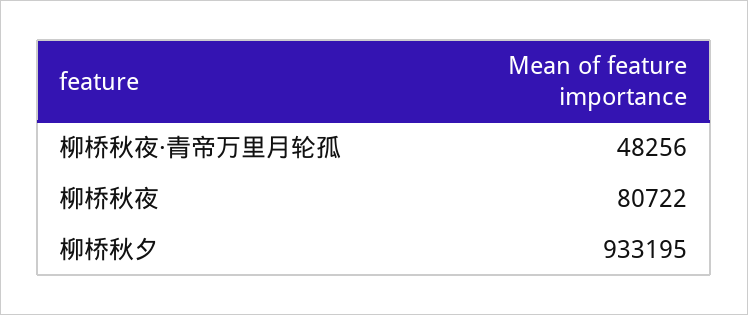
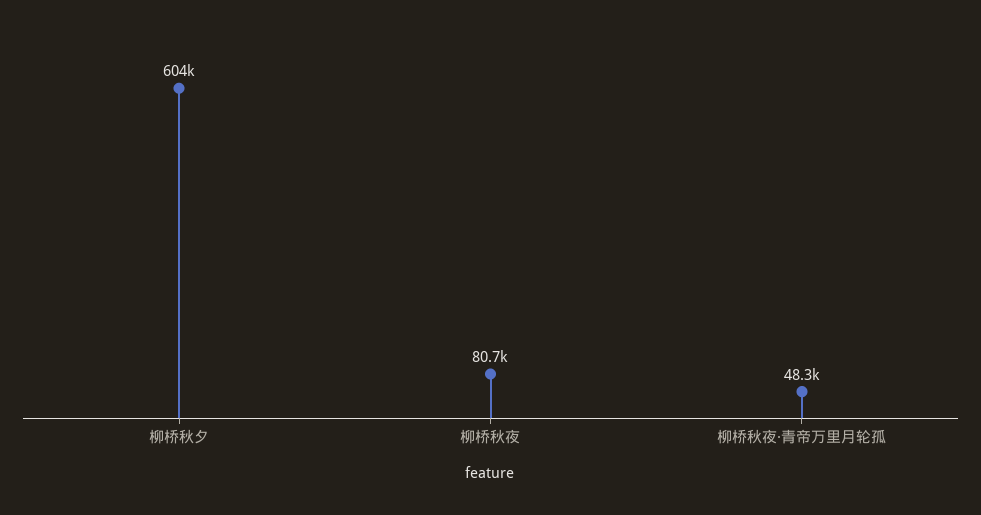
  {
    "柳桥秋夜·青帝万里月轮孤": 48256,
    "柳桥秋夜": 80722,
-   "柳桥秋夕": 933195
+   "柳桥秋夕": 604000
  }

